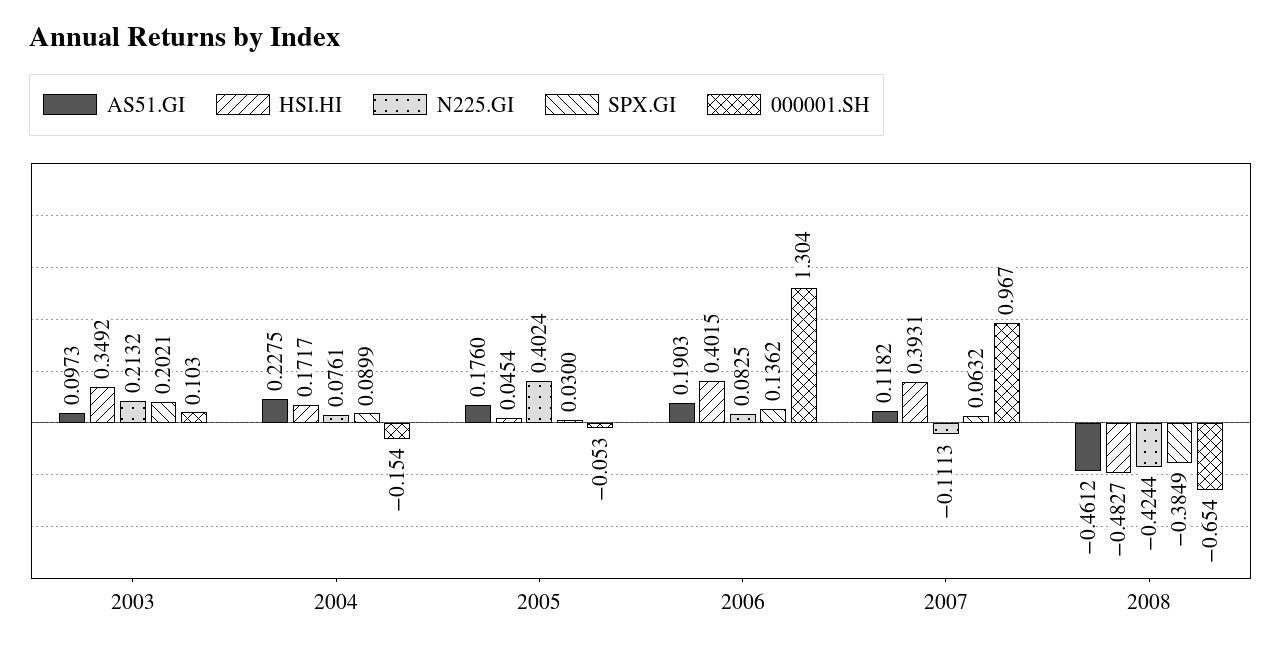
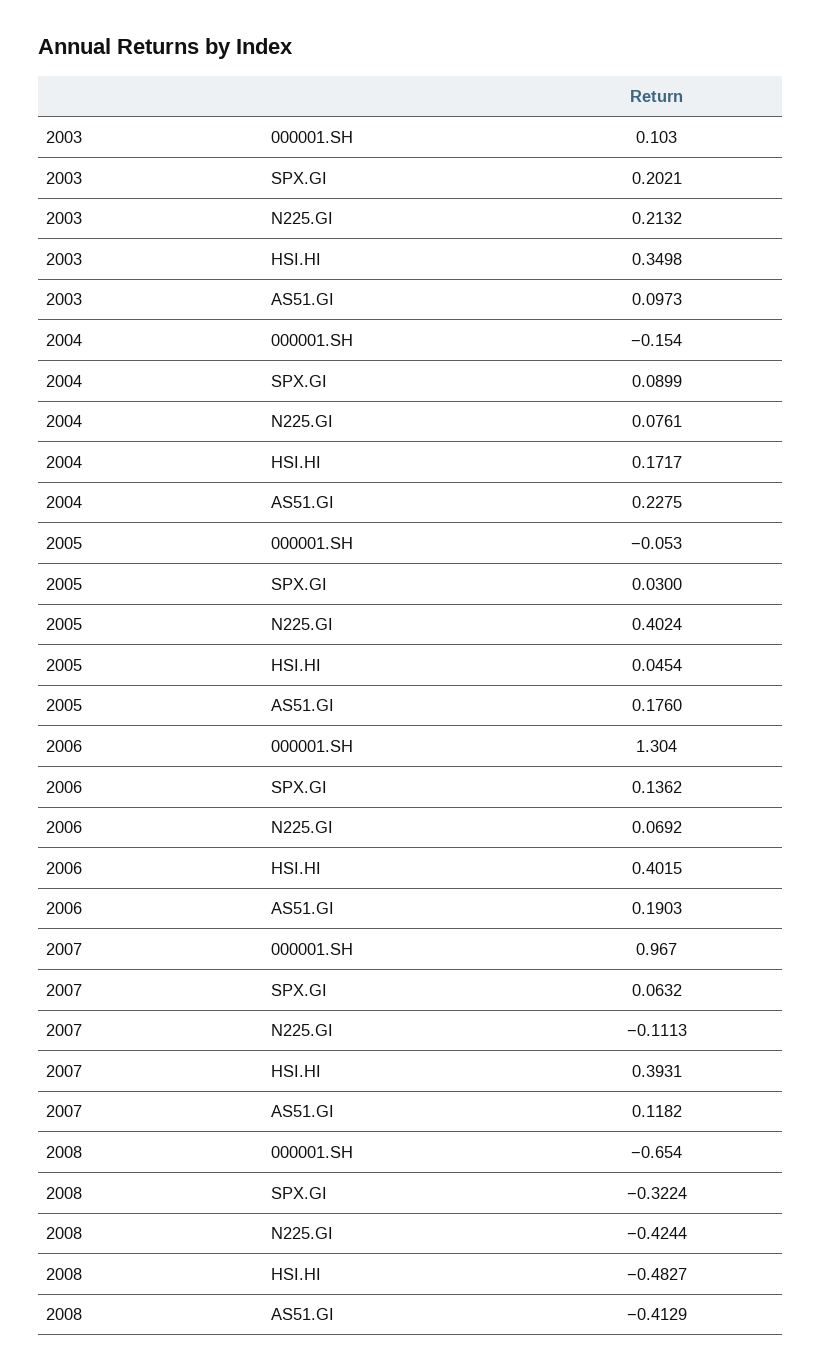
  {
    "AS51.GI": {
      "2003": 0.0973,
      "2004": 0.2275,
      "2005": 0.176,
      "2006": 0.1903,
      "2007": 0.1182,
-     "2008": -0.4612
+     "2008": -0.4129
    },
    "HSI.HI": {
-     "2003": 0.3492,
+     "2003": 0.3498,
      "2004": 0.1717,
      "2005": 0.0454,
      "2006": 0.4015,
      "2007": 0.3931,
      "2008": -0.4827
    },
    "N225.GI": {
      "2003": 0.2132,
      "2004": 0.0761,
      "2005": 0.4024,
-     "2006": 0.0825,
+     "2006": 0.0692,
      "2007": -0.1113,
      "2008": -0.4244
    },
    "SPX.GI": {
      "2003": 0.2021,
      "2004": 0.0899,
      "2005": 0.03,
      "2006": 0.1362,
      "2007": 0.0632,
-     "2008": -0.3849
+     "2008": -0.3224
    },
    "000001.SH": {
      "2003": 0.103,
      "2004": -0.154,
      "2005": -0.053,
      "2006": 1.304,
      "2007": 0.967,
      "2008": -0.654
    }
  }

